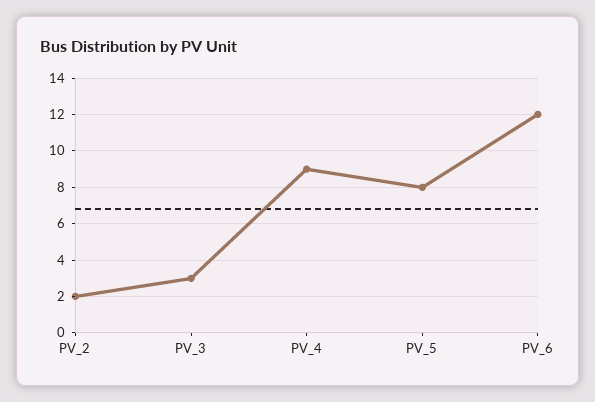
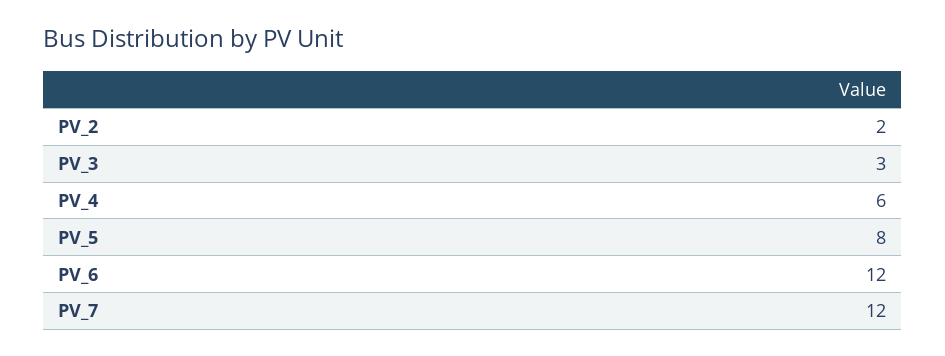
  {
    "PV_2": 2,
    "PV_3": 3,
-   "PV_4": 9,
+   "PV_4": 6,
    "PV_5": 8,
-   "PV_6": 12
+   "PV_6": 12,
+   "PV_7": 12
  }

